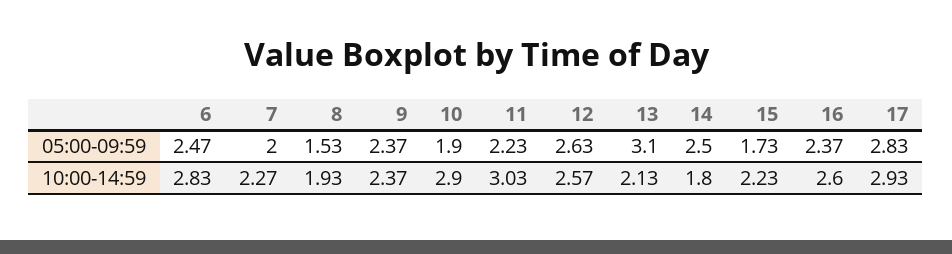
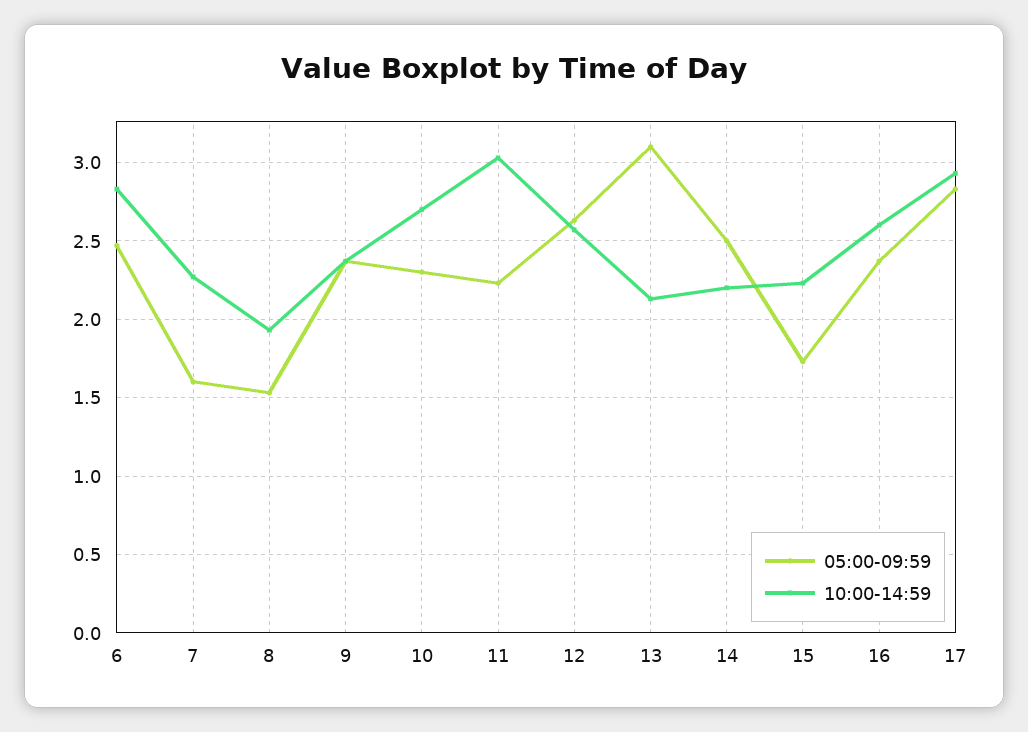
  {
    "05:00-09:59": {
      "6": 2.47,
-     "7": 2,
+     "7": 1.6,
      "8": 1.53,
      "9": 2.37,
-     "10": 1.9,
+     "10": 2.3,
      "11": 2.23,
      "12": 2.63,
      "13": 3.1,
      "14": 2.5,
      "15": 1.73,
      "16": 2.37,
      "17": 2.83
    },
    "10:00-14:59": {
      "6": 2.83,
      "7": 2.27,
      "8": 1.93,
      "9": 2.37,
-     "10": 2.9,
+     "10": 2.7,
      "11": 3.03,
      "12": 2.57,
      "13": 2.13,
-     "14": 1.8,
+     "14": 2.2,
      "15": 2.23,
      "16": 2.6,
      "17": 2.93
    }
  }

